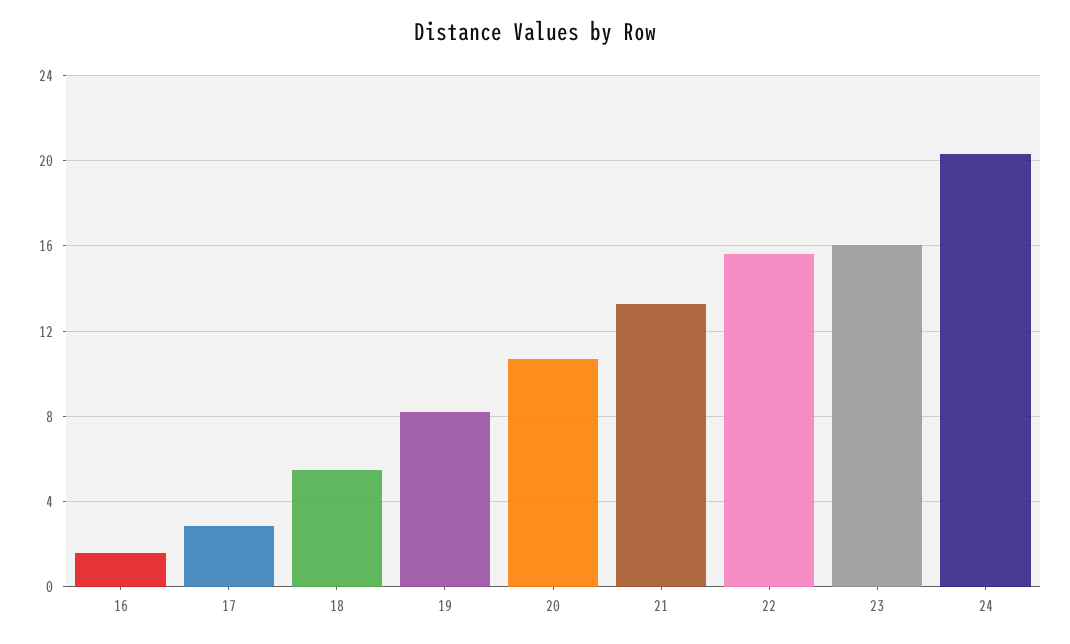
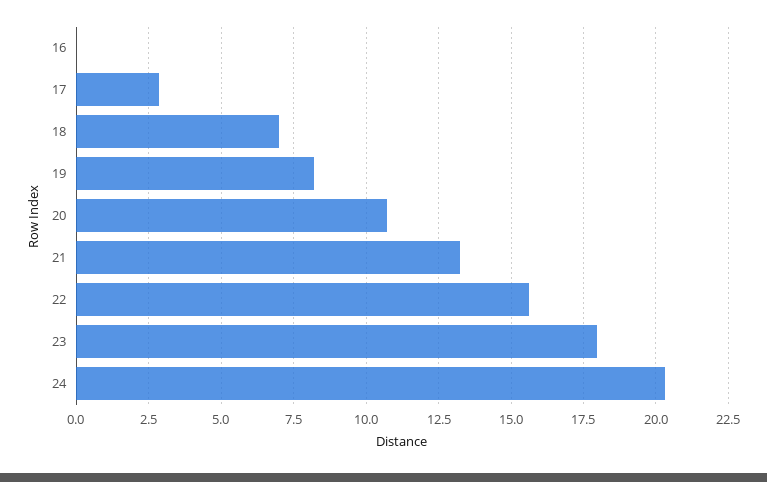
  {
-   "16": 1.5,
+   "16": 0,
    "17": 2.75,
-   "18": 5.5,
+   "18": 7,
    "19": 8.25,
    "20": 10.75,
    "21": 13.25,
    "22": 15.5,
-   "23": 16,
+   "23": 18,
    "24": 20.25
  }

